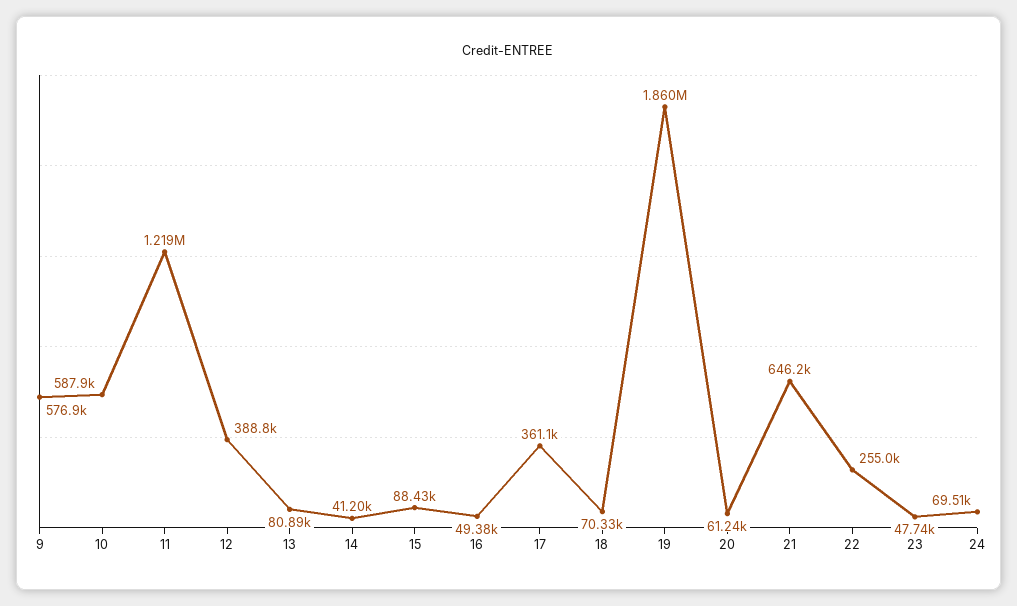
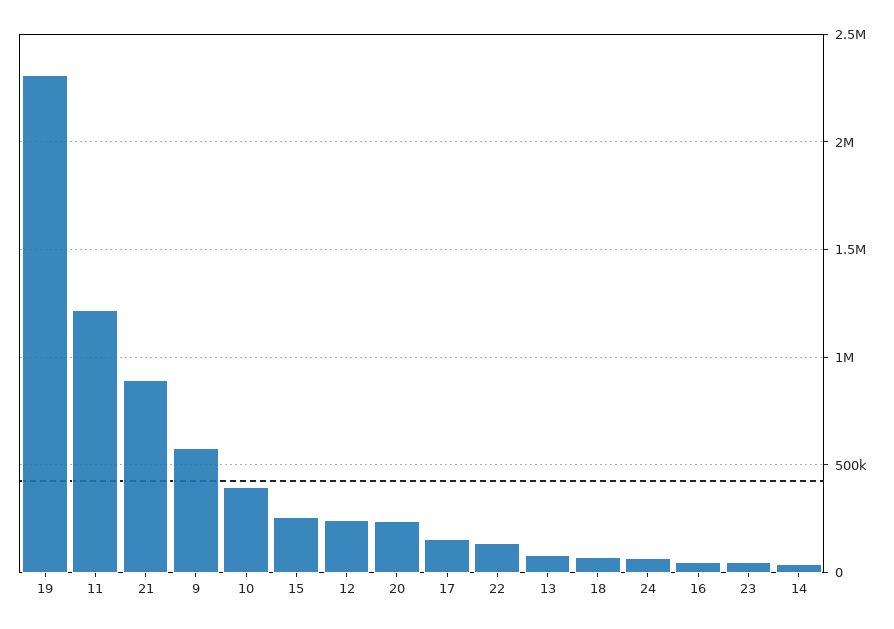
  {
    "9": 576900,
-   "10": 587900,
+   "10": 400000,
    "11": 1219000,
-   "12": 388800,
+   "12": 250000,
    "13": 80890,
    "14": 41200,
-   "15": 88430,
+   "15": 250000,
    "16": 49380,
-   "17": 361100,
+   "17": 150000,
    "18": 70330,
-   "19": 1860000,
+   "19": 2300000,
-   "20": 61240,
+   "20": 250000,
-   "21": 646200,
+   "21": 900000,
-   "22": 255000,
+   "22": 150000,
    "23": 47740,
    "24": 69510
  }

